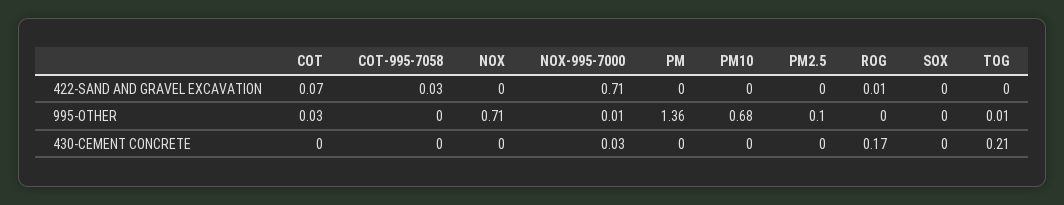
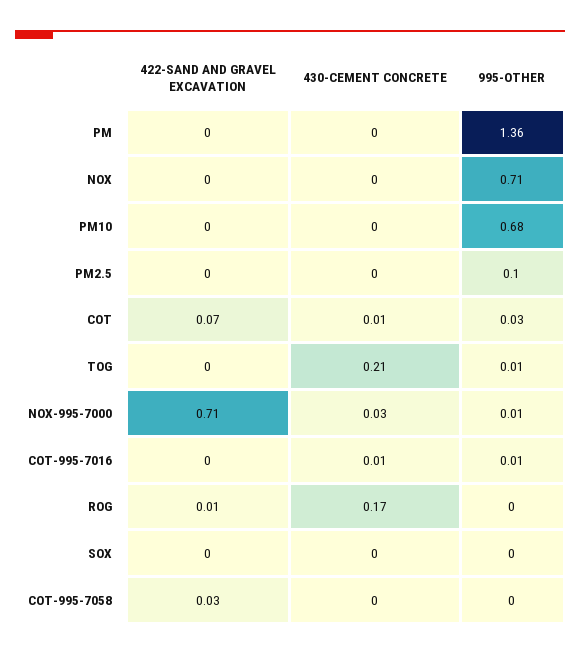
  {
    "COT": {
      "422-SAND AND GRAVEL EXCAVATION": 0.07,
      "995-OTHER": 0.03,
-     "430-CEMENT CONCRETE": 0
+     "430-CEMENT CONCRETE": 0.01
    },
    "COT-995-7058": {
      "422-SAND AND GRAVEL EXCAVATION": 0.03,
      "995-OTHER": 0,
      "430-CEMENT CONCRETE": 0
    },
    "NOX": {
      "422-SAND AND GRAVEL EXCAVATION": 0,
      "995-OTHER": 0.71,
      "430-CEMENT CONCRETE": 0
    },
    "NOX-995-7000": {
      "422-SAND AND GRAVEL EXCAVATION": 0.71,
      "995-OTHER": 0.01,
      "430-CEMENT CONCRETE": 0.03
    },
    "PM": {
      "422-SAND AND GRAVEL EXCAVATION": 0,
      "995-OTHER": 1.36,
      "430-CEMENT CONCRETE": 0
    },
    "PM10": {
      "422-SAND AND GRAVEL EXCAVATION": 0,
      "995-OTHER": 0.68,
      "430-CEMENT CONCRETE": 0
    },
    "PM2.5": {
      "422-SAND AND GRAVEL EXCAVATION": 0,
      "995-OTHER": 0.1,
      "430-CEMENT CONCRETE": 0
    },
    "ROG": {
      "422-SAND AND GRAVEL EXCAVATION": 0.01,
      "995-OTHER": 0,
      "430-CEMENT CONCRETE": 0.17
    },
    "SOX": {
      "422-SAND AND GRAVEL EXCAVATION": 0,
      "995-OTHER": 0,
      "430-CEMENT CONCRETE": 0
    },
    "TOG": {
      "422-SAND AND GRAVEL EXCAVATION": 0,
      "995-OTHER": 0.01,
      "430-CEMENT CONCRETE": 0.21
-   }
+   },
+   "COT-995-7016": {
+     "422-SAND AND GRAVEL EXCAVATION": 0,
+     "430-CEMENT CONCRETE": 0.01,
+     "995-OTHER": 0.01
+   }
  }

